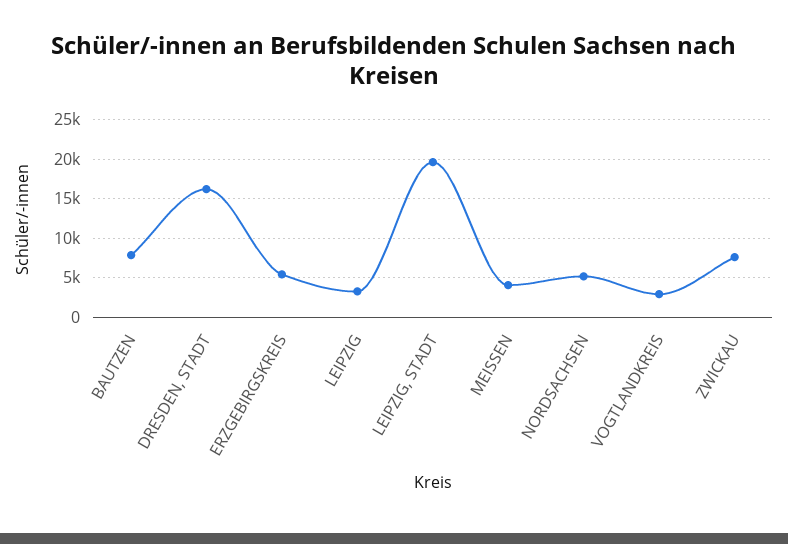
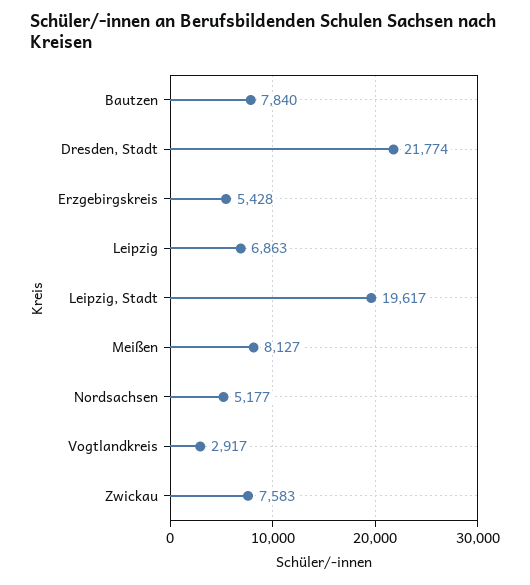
  {
    "BAUTZEN": 7840,
-   "DRESDEN, STADT": 16000,
+   "DRESDEN, STADT": 21774,
    "ERZGEBIRGSKREIS": 5428,
-   "LEIPZIG": 3000,
+   "LEIPZIG": 6863,
    "LEIPZIG, STADT": 19617,
-   "MEISSEN": 4000,
+   "MEISSEN": 8127,
    "NORDSACHSEN": 5177,
    "VOGTLANDKREIS": 2917,
    "ZWICKAU": 7583
  }

